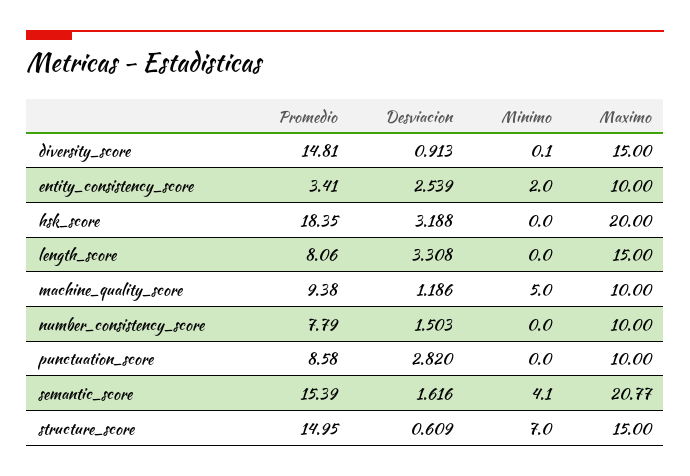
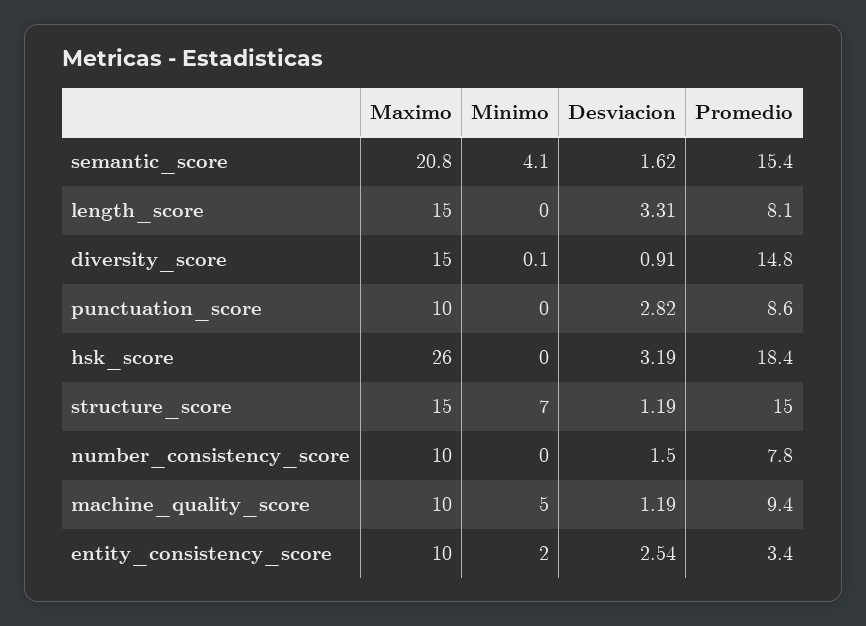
  {
    "Promedio": {
      "diversity_score": 14.81,
      "entity_consistency_score": 3.41,
      "hsk_score": 18.35,
      "length_score": 8.06,
      "machine_quality_score": 9.38,
      "number_consistency_score": 7.79,
      "punctuation_score": 8.58,
      "semantic_score": 15.39,
      "structure_score": 14.95
    },
    "Desviacion": {
      "diversity_score": 0.913,
      "entity_consistency_score": 2.539,
      "hsk_score": 3.188,
      "length_score": 3.308,
      "machine_quality_score": 1.186,
      "number_consistency_score": 1.503,
      "punctuation_score": 2.82,
      "semantic_score": 1.616,
-     "structure_score": 0.609
+     "structure_score": 1.19
    },
    "Minimo": {
      "diversity_score": 0.1,
      "entity_consistency_score": 2,
      "hsk_score": 0,
      "length_score": 0,
      "machine_quality_score": 5,
      "number_consistency_score": 0,
      "punctuation_score": 0,
      "semantic_score": 4.1,
      "structure_score": 7
    },
    "Maximo": {
      "diversity_score": 15,
      "entity_consistency_score": 10,
-     "hsk_score": 20,
+     "hsk_score": 26,
      "length_score": 15,
      "machine_quality_score": 10,
      "number_consistency_score": 10,
      "punctuation_score": 10,
      "semantic_score": 20.77,
      "structure_score": 15
    }
  }

